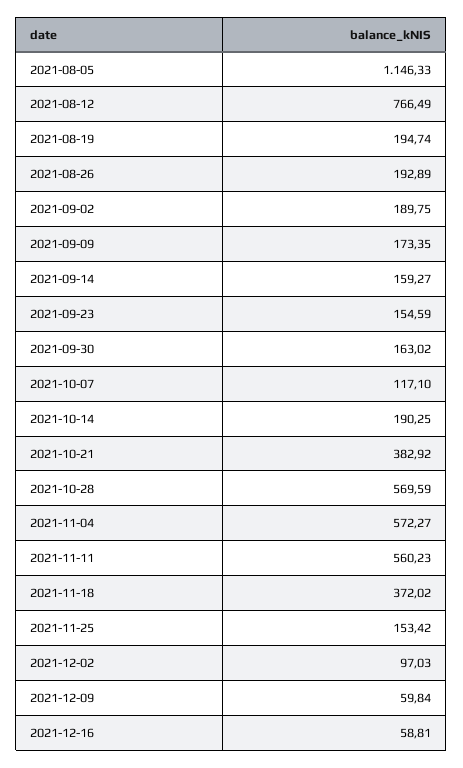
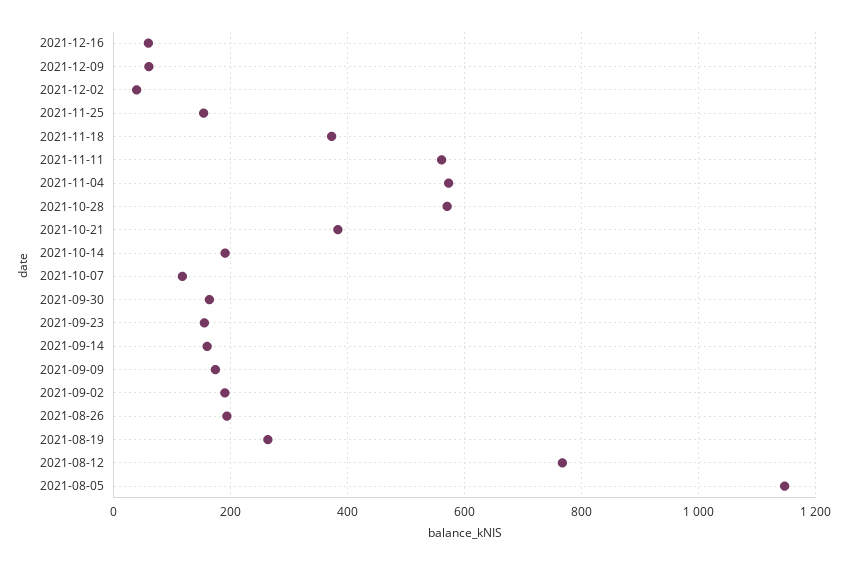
  {
    "2021-08-05": 1146.33,
    "2021-08-12": 766.49,
-   "2021-08-19": 194.74,
+   "2021-08-19": 260,
    "2021-08-26": 192.89,
    "2021-09-02": 189.75,
    "2021-09-09": 173.35,
    "2021-09-14": 159.27,
    "2021-09-23": 154.59,
    "2021-09-30": 163.02,
    "2021-10-07": 117.1,
    "2021-10-14": 190.25,
    "2021-10-21": 382.92,
    "2021-10-28": 569.59,
    "2021-11-04": 572.27,
    "2021-11-11": 560.23,
    "2021-11-18": 372.02,
    "2021-11-25": 153.42,
-   "2021-12-02": 97.03,
+   "2021-12-02": 40,
    "2021-12-09": 59.84,
    "2021-12-16": 58.81
  }

